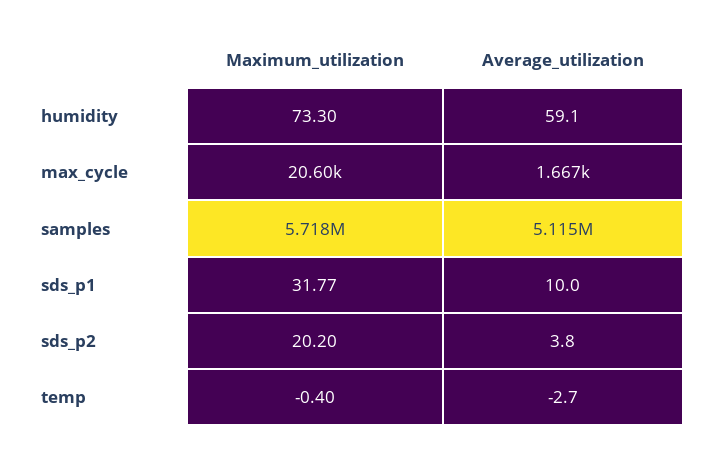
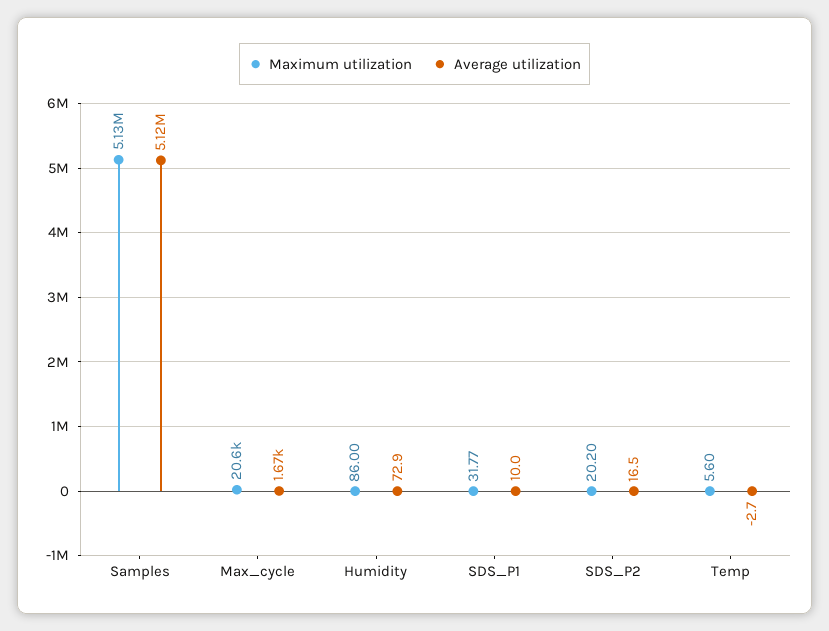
  {
    "Maximum_utilization": {
-     "humidity": 73.3,
+     "humidity": 86,
      "max_cycle": 20600,
-     "samples": 5718000,
+     "samples": 5130000,
      "sds_p1": 31.77,
      "sds_p2": 20.2,
-     "temp": -0.4
+     "temp": 5.6
    },
    "Average_utilization": {
-     "humidity": 59.1,
+     "humidity": 72.9,
      "max_cycle": 1667,
      "samples": 5115000,
      "sds_p1": 10,
-     "sds_p2": 3.8,
+     "sds_p2": 16.5,
      "temp": -2.7
    }
  }

